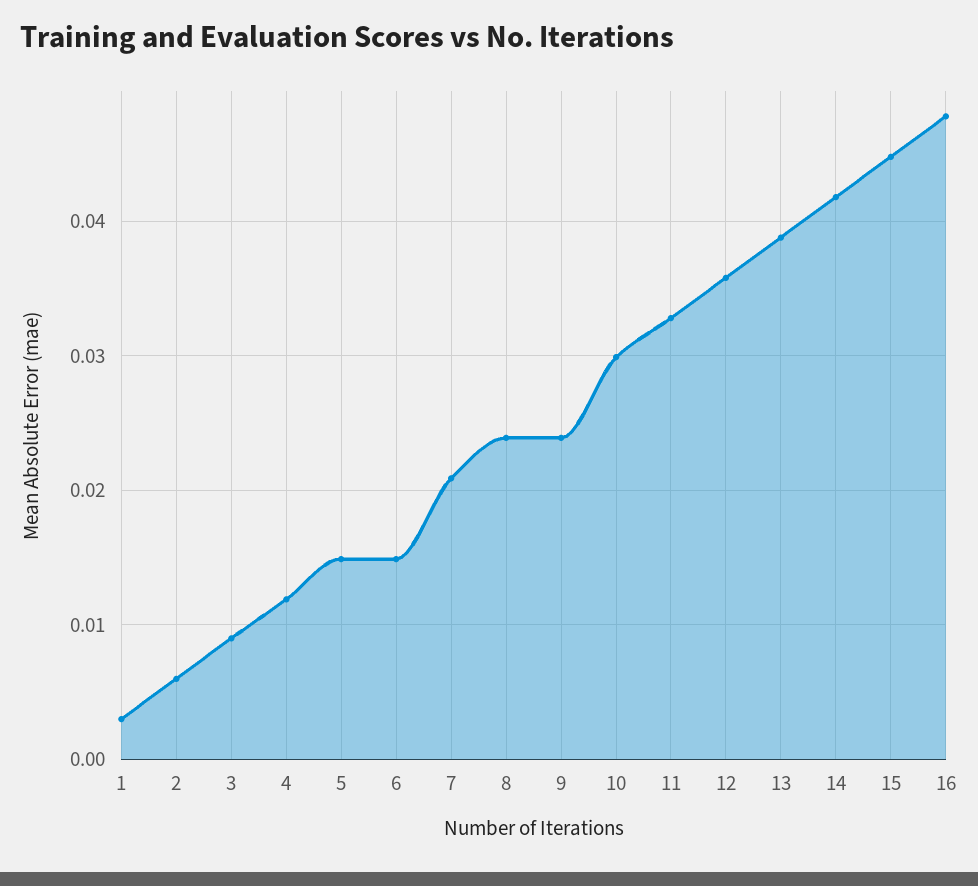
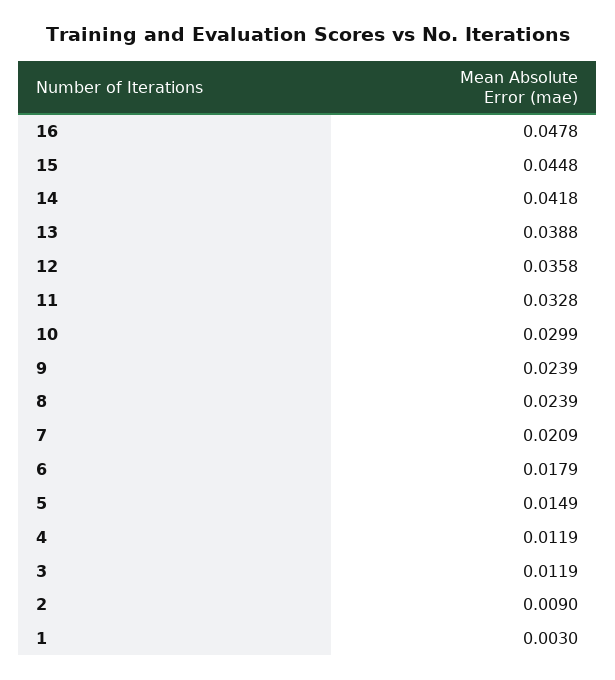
  {
    "1": 0.003,
-   "2": 0.006,
+   "2": 0.009,
-   "3": 0.009,
+   "3": 0.0119,
    "4": 0.0119,
    "5": 0.0149,
-   "6": 0.015,
+   "6": 0.0179,
    "7": 0.0209,
    "8": 0.0239,
    "9": 0.0239,
    "10": 0.0299,
    "11": 0.0328,
    "12": 0.0358,
    "13": 0.0388,
    "14": 0.0418,
    "15": 0.0448,
    "16": 0.0478
  }

